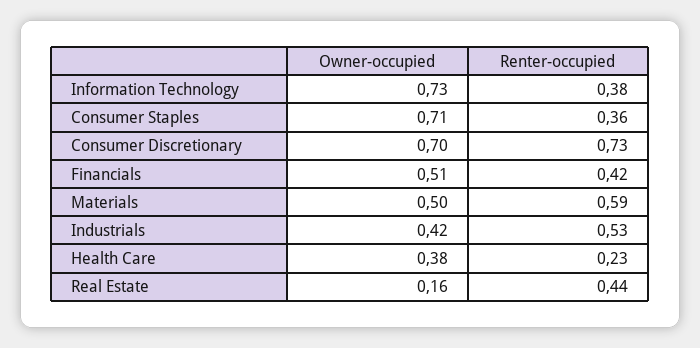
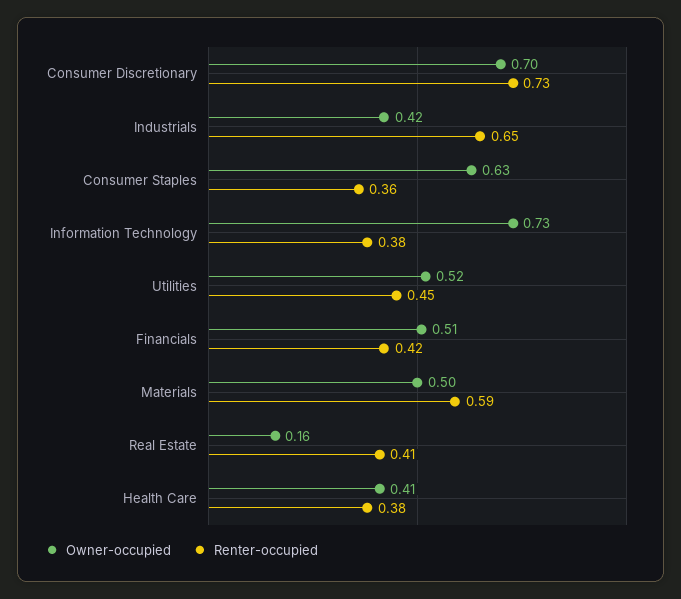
  {
    "Owner-occupied": {
      "Information Technology": 0.73,
-     "Consumer Staples": 0.71,
+     "Consumer Staples": 0.63,
      "Consumer Discretionary": 0.7,
      "Financials": 0.51,
      "Materials": 0.5,
      "Industrials": 0.42,
-     "Health Care": 0.38,
+     "Health Care": 0.41,
-     "Real Estate": 0.16
+     "Real Estate": 0.16,
+     "Utilities": 0.52
    },
    "Renter-occupied": {
      "Information Technology": 0.38,
      "Consumer Staples": 0.36,
      "Consumer Discretionary": 0.73,
      "Financials": 0.42,
      "Materials": 0.59,
-     "Industrials": 0.53,
+     "Industrials": 0.65,
-     "Health Care": 0.23,
+     "Health Care": 0.38,
-     "Real Estate": 0.44
+     "Real Estate": 0.41,
+     "Utilities": 0.45
    }
  }

